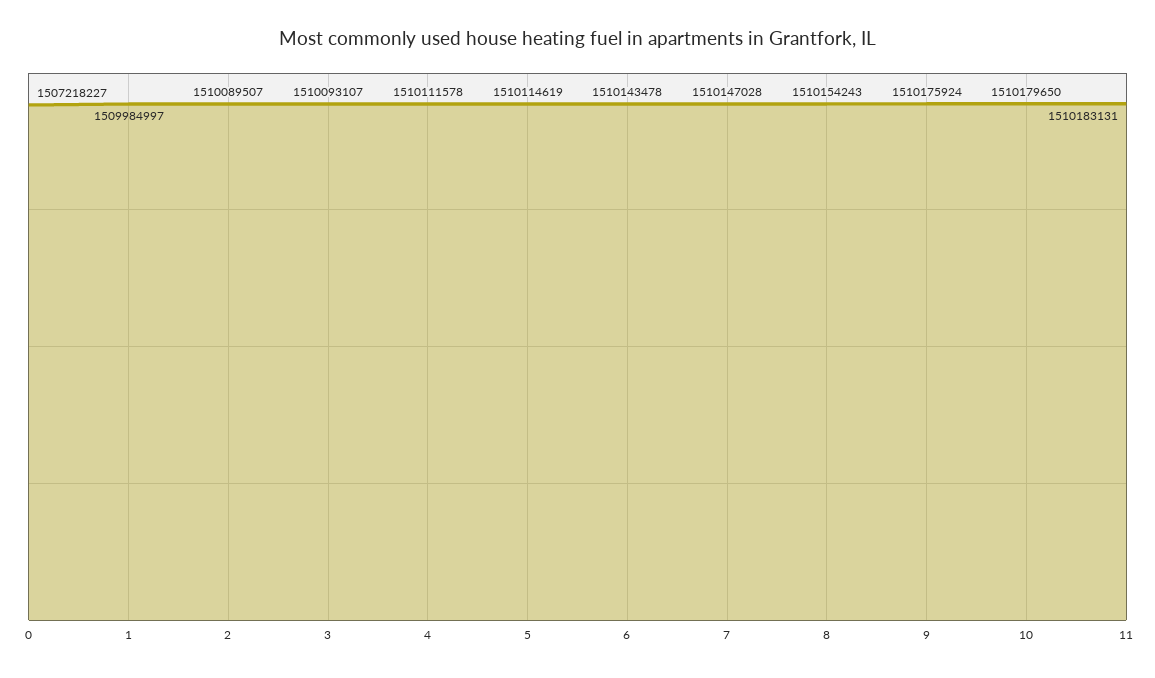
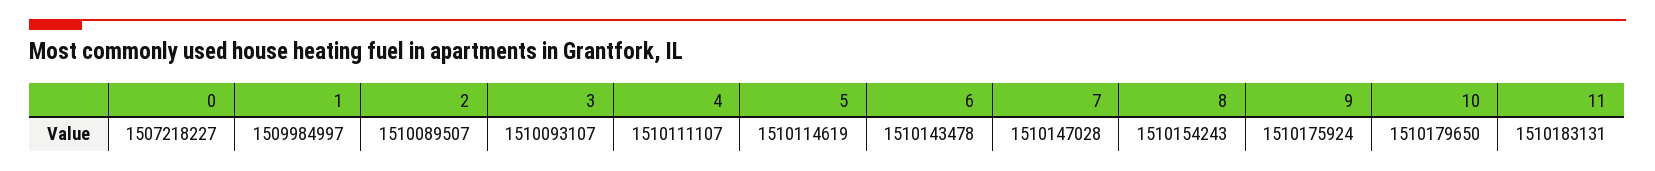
  {
    "0": 1507218227,
    "1": 1509984997,
    "2": 1510089507,
    "3": 1510093107,
-   "4": 1510111578,
+   "4": 1510111107,
    "5": 1510114619,
    "6": 1510143478,
    "7": 1510147028,
    "8": 1510154243,
    "9": 1510175924,
    "10": 1510179650,
    "11": 1510183131
  }

